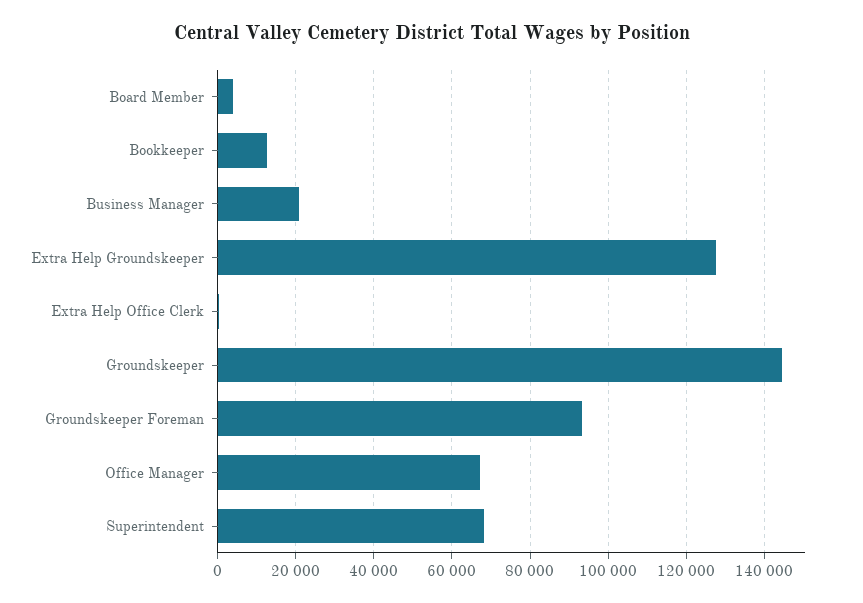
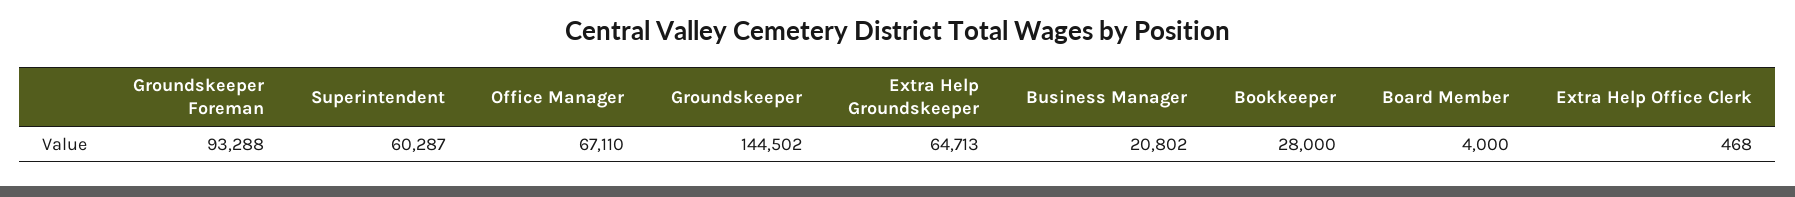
  {
    "Board Member": 4000,
-   "Bookkeeper": 12000,
+   "Bookkeeper": 28000,
    "Business Manager": 20802,
-   "Extra Help Groundskeeper": 128000,
+   "Extra Help Groundskeeper": 64713,
    "Extra Help Office Clerk": 468,
    "Groundskeeper": 144502,
    "Groundskeeper Foreman": 93288,
    "Office Manager": 67110,
-   "Superintendent": 68000
+   "Superintendent": 60287
  }

